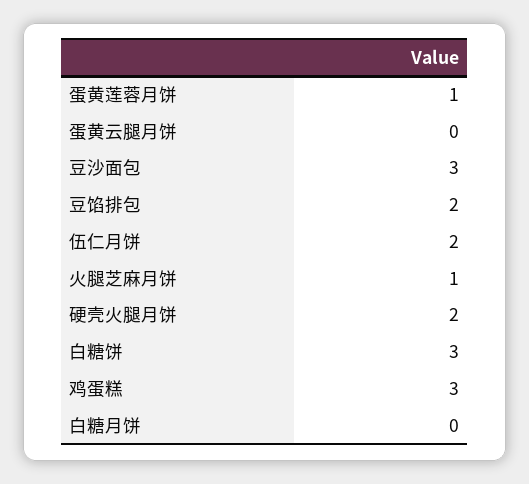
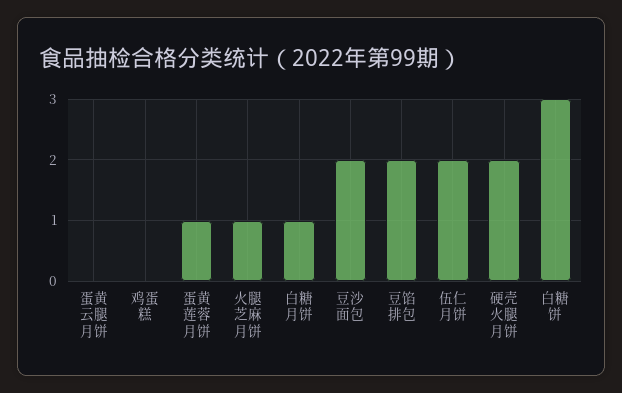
  {
    "蛋黄莲蓉月饼": 1,
    "蛋黄云腿月饼": 0,
-   "豆沙面包": 3,
+   "豆沙面包": 2,
    "豆馅排包": 2,
    "伍仁月饼": 2,
    "火腿芝麻月饼": 1,
    "硬壳火腿月饼": 2,
    "白糖饼": 3,
-   "鸡蛋糕": 3,
+   "鸡蛋糕": 0,
-   "白糖月饼": 0
+   "白糖月饼": 1
  }

